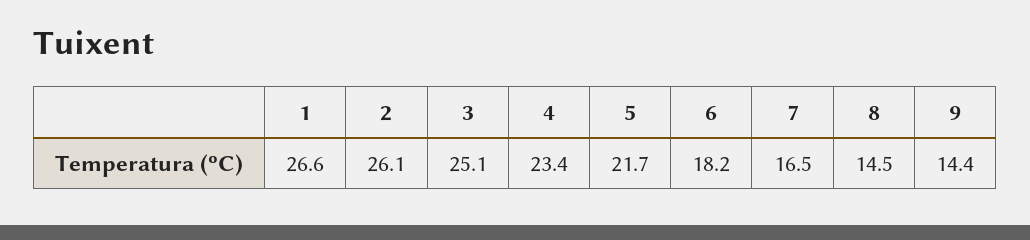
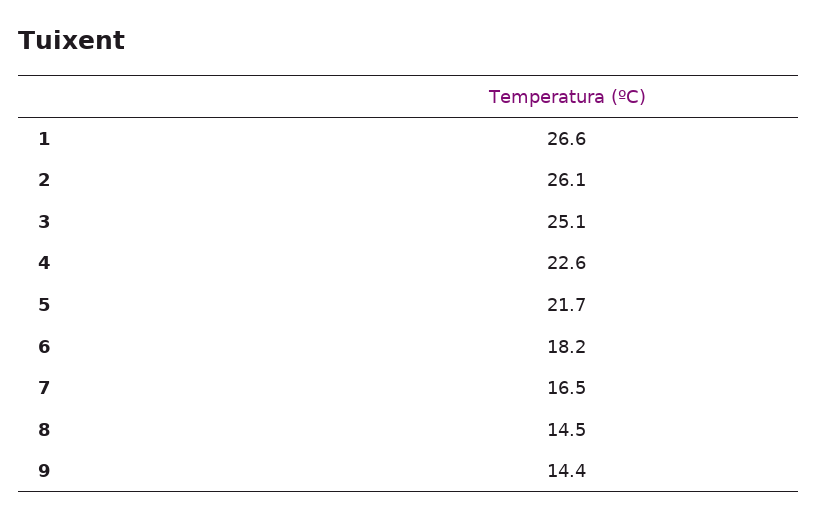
  {
    "1": 26.6,
    "2": 26.1,
    "3": 25.1,
-   "4": 23.4,
+   "4": 22.6,
    "5": 21.7,
    "6": 18.2,
    "7": 16.5,
    "8": 14.5,
    "9": 14.4
  }

